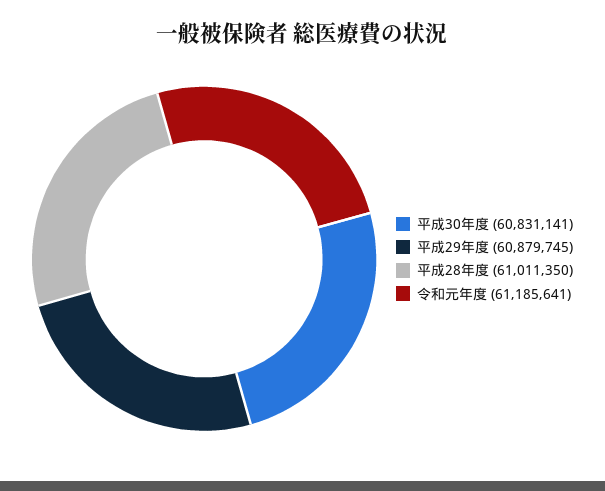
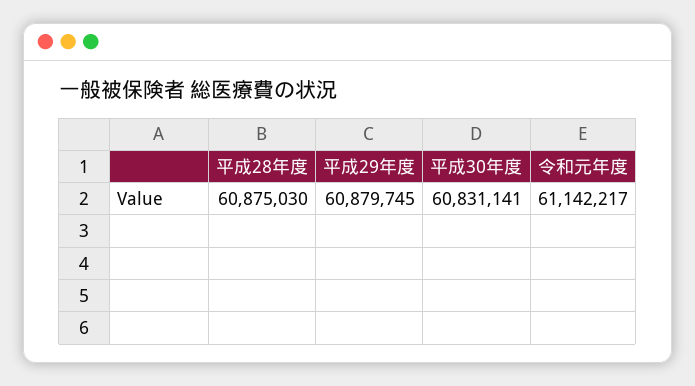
  {
    "平成30年度": 60831141,
    "平成29年度": 60879745,
-   "平成28年度": 61011350,
+   "平成28年度": 60875030,
-   "令和元年度": 61185641
+   "令和元年度": 61142217
  }

